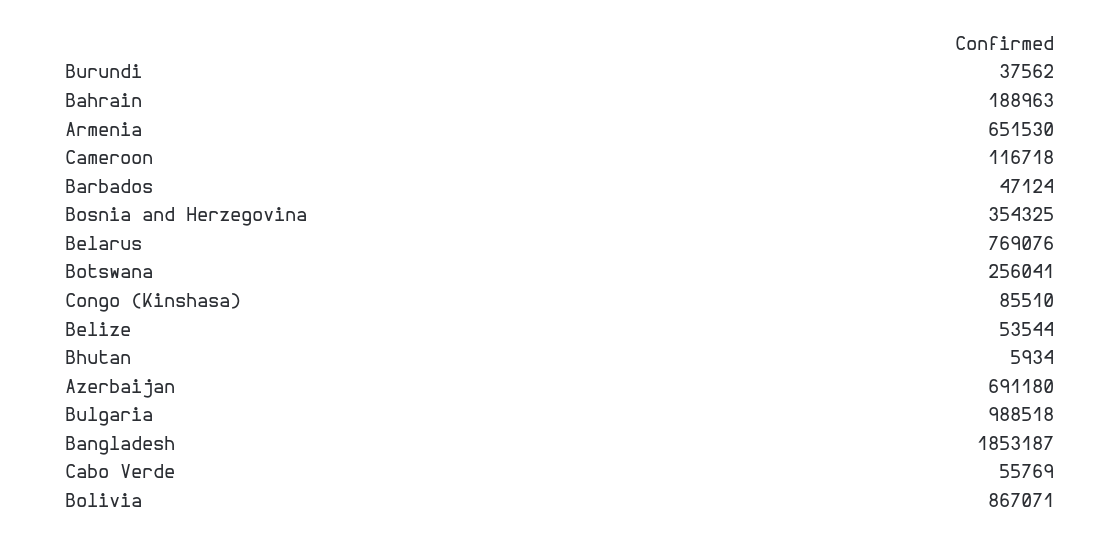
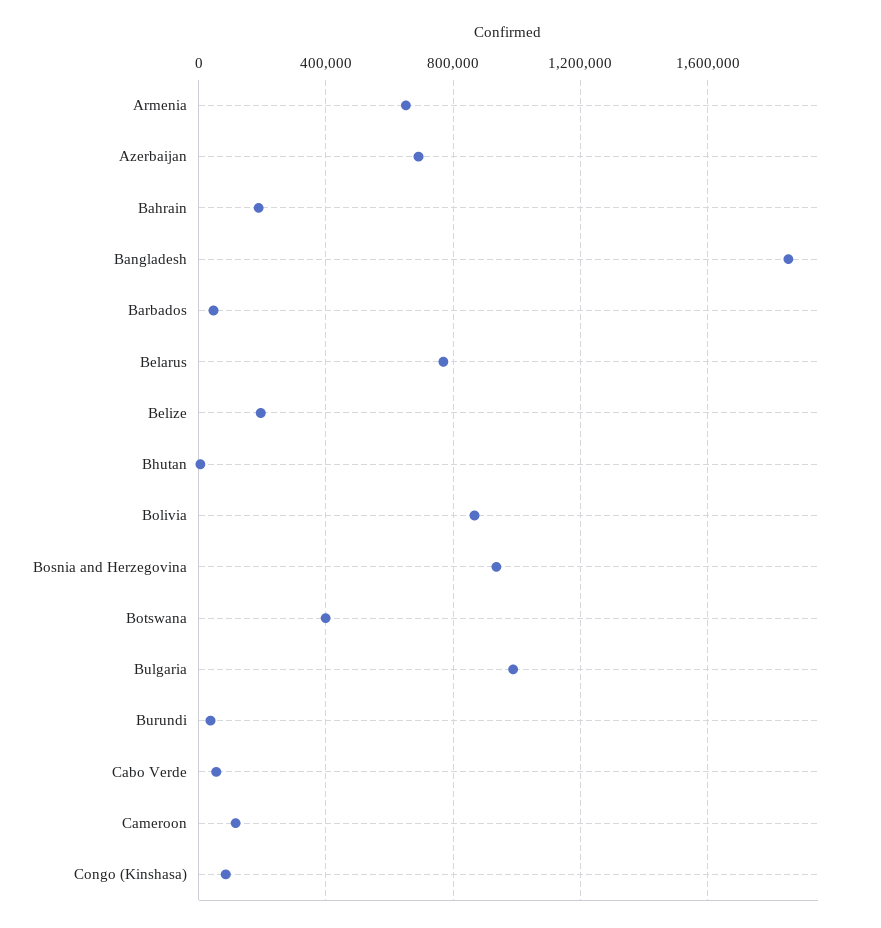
  {
    "Burundi": 37562,
    "Bahrain": 188963,
    "Armenia": 651530,
    "Cameroon": 116718,
    "Barbados": 47124,
-   "Bosnia and Herzegovina": 354325,
+   "Bosnia and Herzegovina": 950000,
    "Belarus": 769076,
-   "Botswana": 256041,
+   "Botswana": 400000,
    "Congo (Kinshasa)": 85510,
-   "Belize": 53544,
+   "Belize": 200000,
    "Bhutan": 5934,
    "Azerbaijan": 691180,
    "Bulgaria": 988518,
    "Bangladesh": 1853187,
    "Cabo Verde": 55769,
    "Bolivia": 867071
  }

